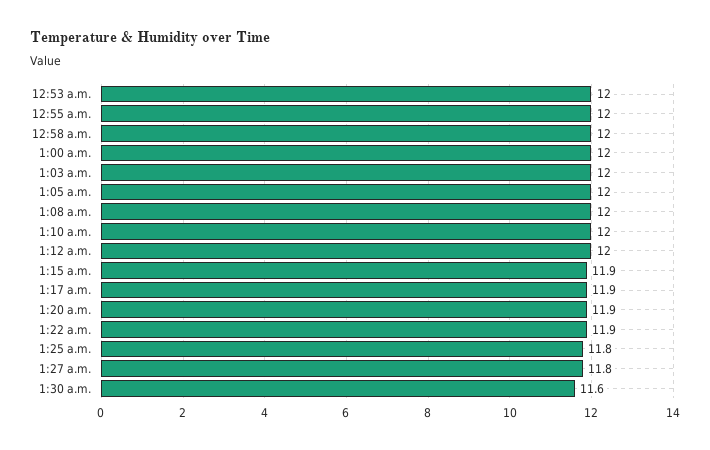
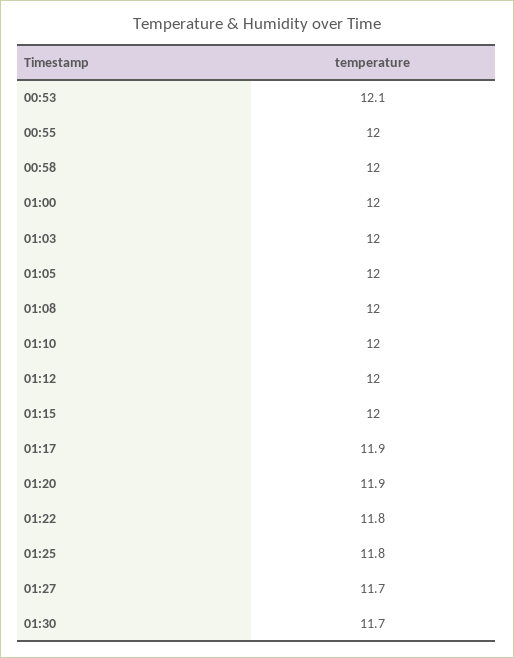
  {
-   "12:53 a.m.": 12,
+   "12:53 a.m.": 12.1,
    "12:55 a.m.": 12,
    "12:58 a.m.": 12,
    "1:00 a.m.": 12,
    "1:03 a.m.": 12,
    "1:05 a.m.": 12,
    "1:08 a.m.": 12,
    "1:10 a.m.": 12,
    "1:12 a.m.": 12,
-   "1:15 a.m.": 11.9,
+   "1:15 a.m.": 12,
    "1:17 a.m.": 11.9,
    "1:20 a.m.": 11.9,
-   "1:22 a.m.": 11.9,
+   "1:22 a.m.": 11.8,
    "1:25 a.m.": 11.8,
-   "1:27 a.m.": 11.8,
+   "1:27 a.m.": 11.7,
-   "1:30 a.m.": 11.6
+   "1:30 a.m.": 11.7
  }

